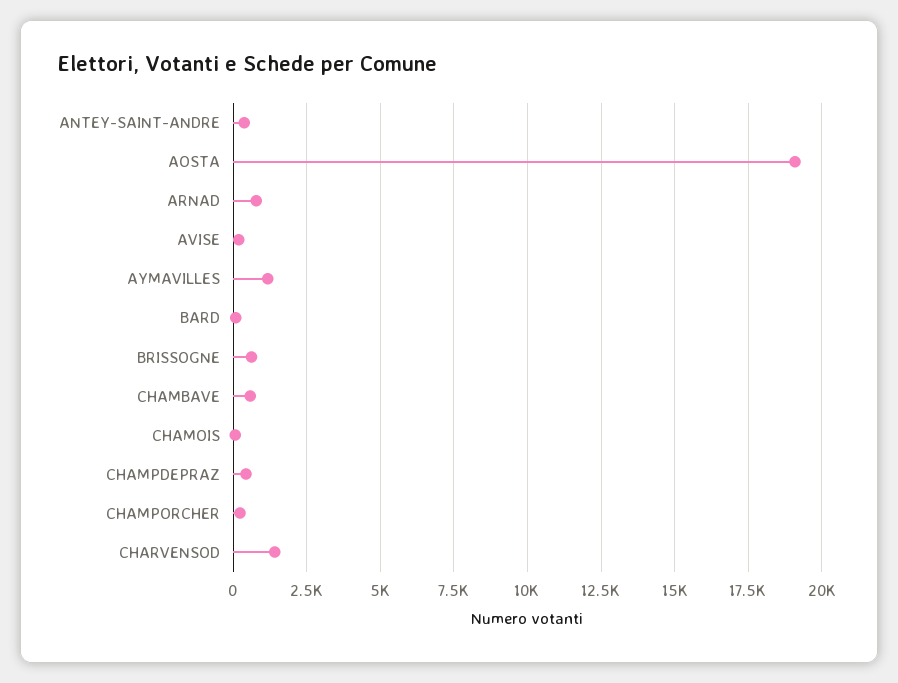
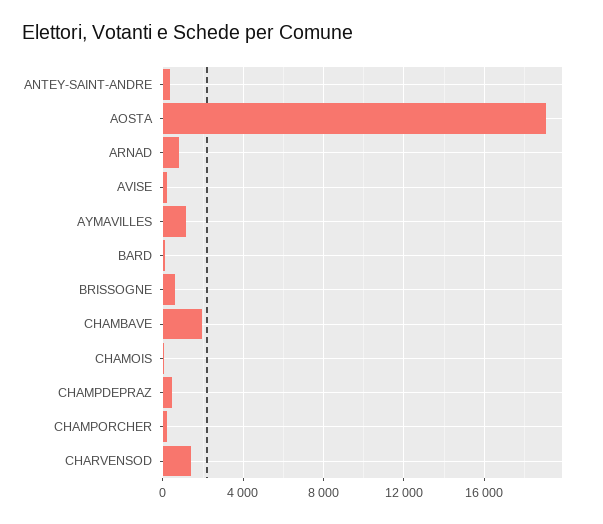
  {
    "ANTEY-SAINT-ANDRE": 250,
    "AOSTA": 19000,
    "ARNAD": 750,
    "AVISE": 250,
    "AYMAVILLES": 1250,
    "BARD": 0,
    "BRISSOGNE": 500,
-   "CHAMBAVE": 500,
+   "CHAMBAVE": 2000,
    "CHAMOIS": 0,
    "CHAMPDEPRAZ": 500,
    "CHAMPORCHER": 250,
    "CHARVENSOD": 1500
  }

